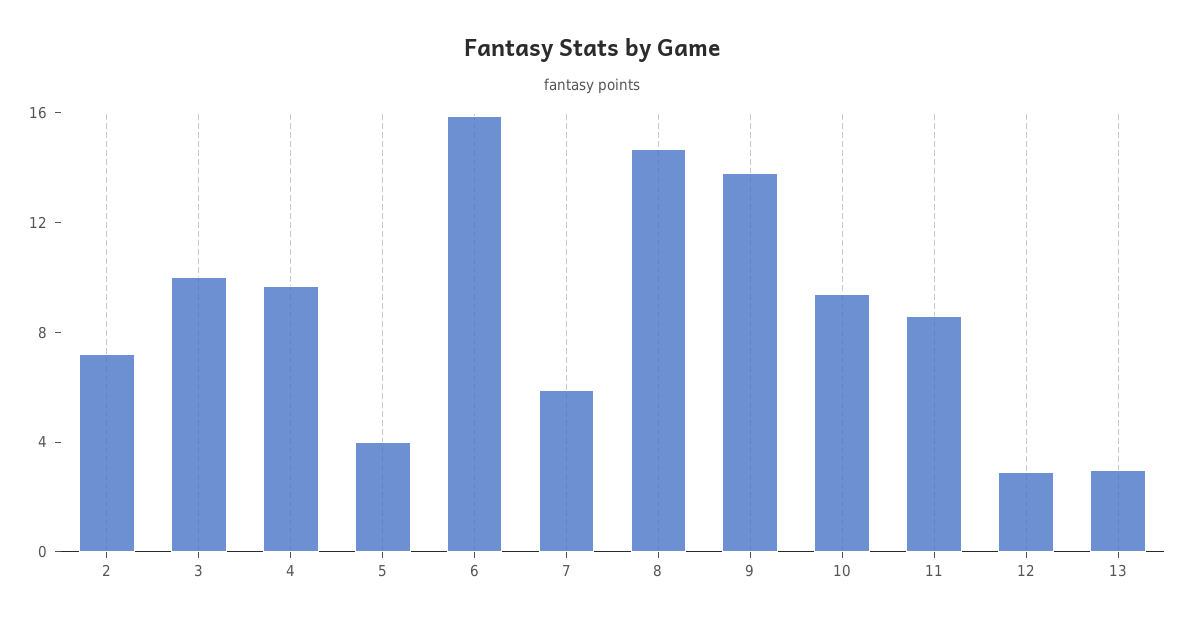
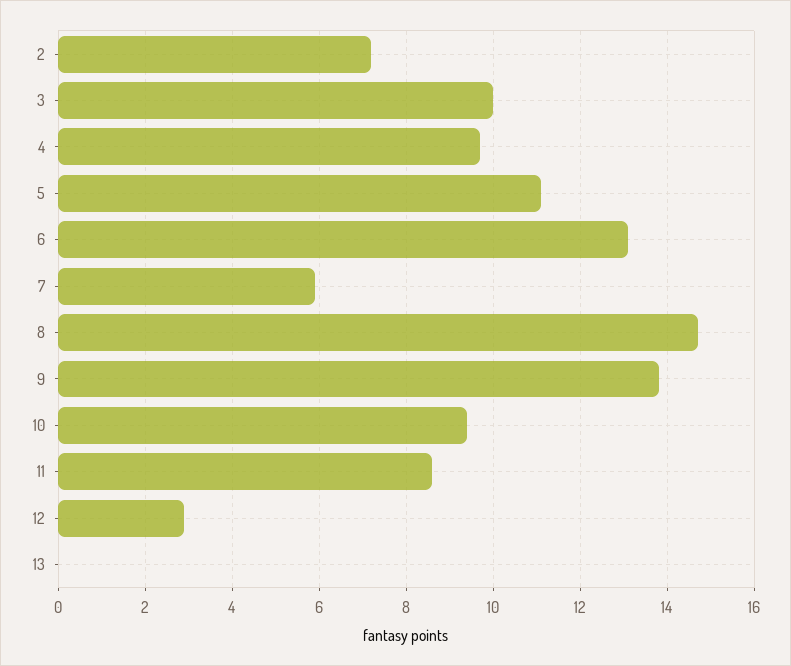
  {
    "2": 7,
    "3": 10,
    "4": 9.5,
-   "5": 4,
+   "5": 11,
-   "6": 16,
+   "6": 13,
    "7": 6,
    "8": 14.5,
    "9": 14,
    "10": 9.5,
    "11": 8.5,
    "12": 3,
-   "13": 3
+   "13": 0
  }

